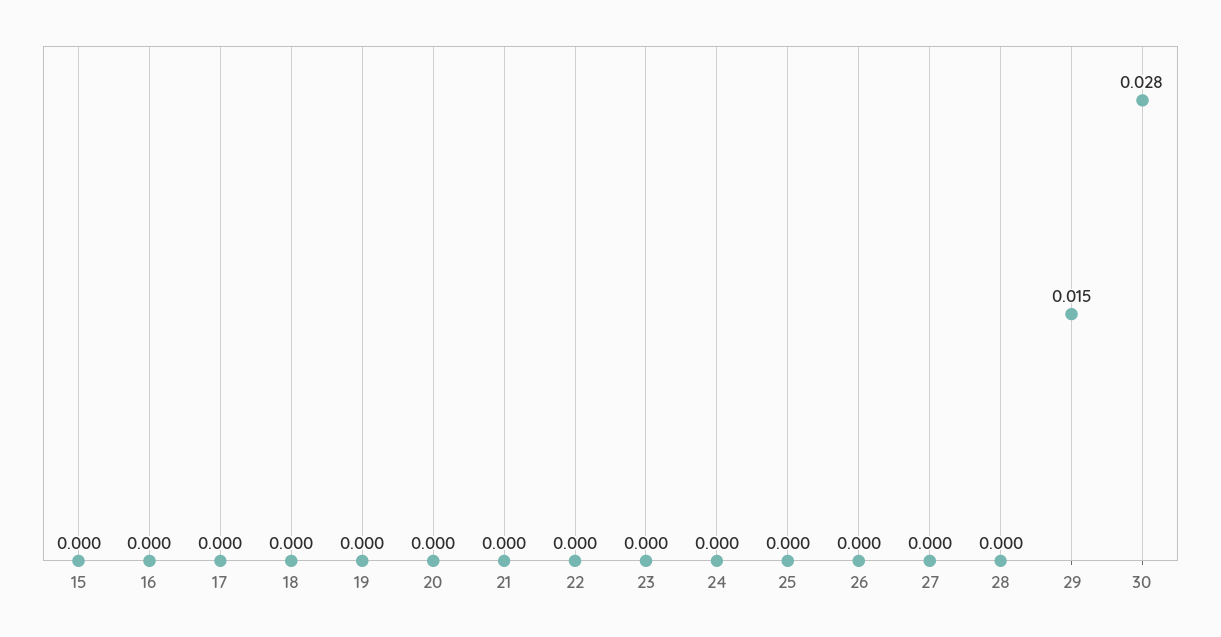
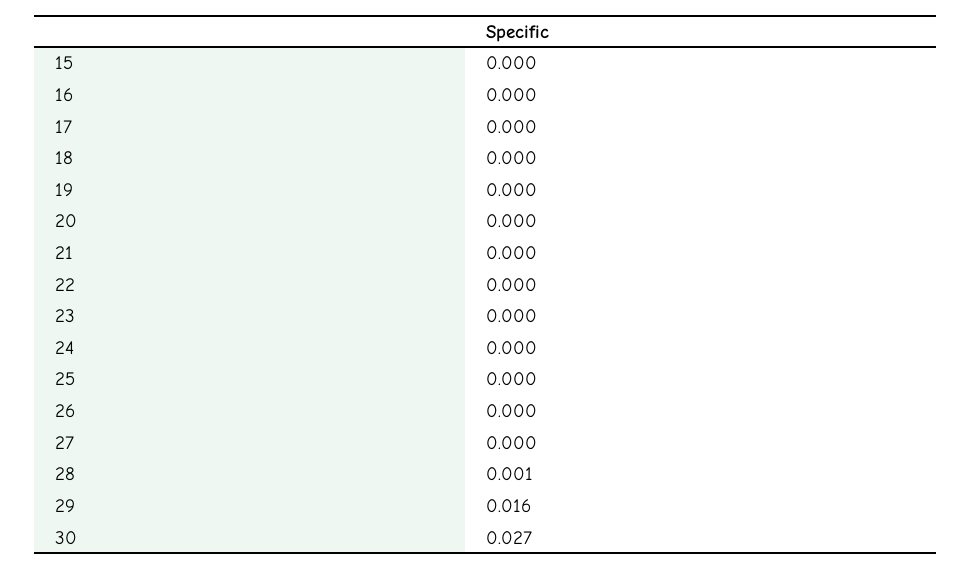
  {
    "15": 0,
    "16": 0,
    "17": 0,
    "18": 0,
    "19": 0,
    "20": 0,
    "21": 0,
    "22": 0,
    "23": 0,
    "24": 0,
    "25": 0,
    "26": 0,
    "27": 0,
-   "28": 0,
+   "28": 0.001,
-   "29": 0.015,
+   "29": 0.016,
-   "30": 0.028
+   "30": 0.027
  }

